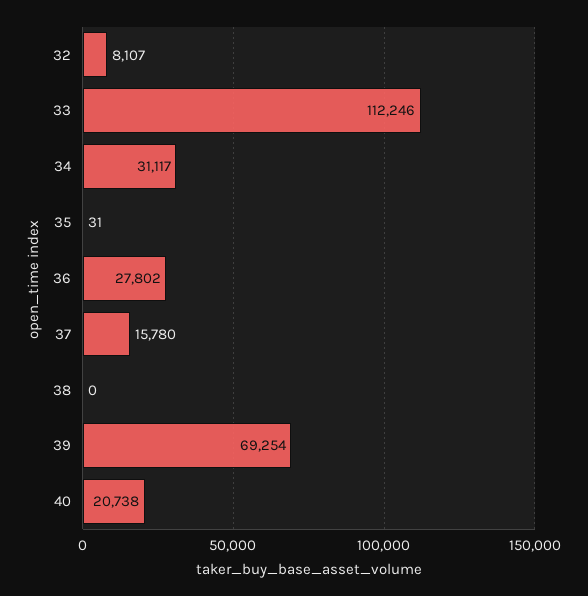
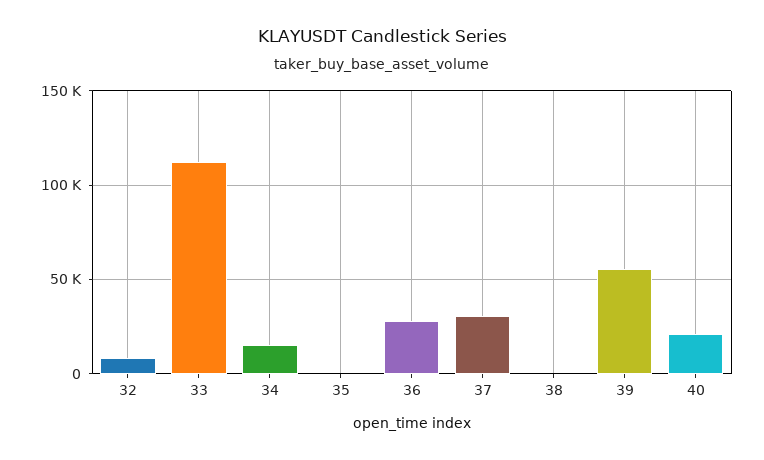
  {
    "32": 8107,
    "33": 112246,
-   "34": 31117,
+   "34": 15000,
    "35": 31,
    "36": 27802,
-   "37": 15780,
+   "37": 30000,
    "38": 0,
-   "39": 69254,
+   "39": 55000,
    "40": 20738
  }

